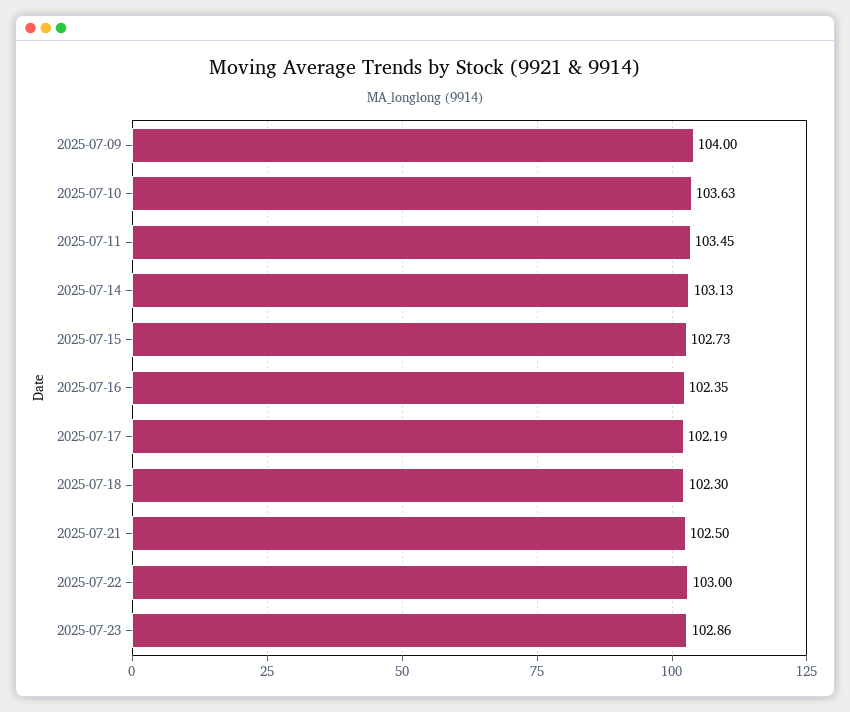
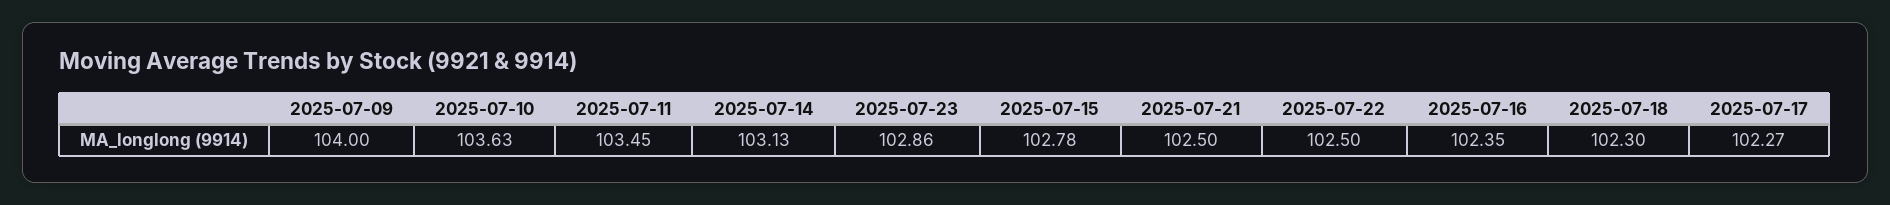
  {
    "2025-07-09": 104,
    "2025-07-10": 103.63,
    "2025-07-11": 103.45,
    "2025-07-14": 103.13,
-   "2025-07-15": 102.73,
+   "2025-07-15": 102.78,
    "2025-07-16": 102.35,
-   "2025-07-17": 102.19,
+   "2025-07-17": 102.27,
    "2025-07-18": 102.3,
    "2025-07-21": 102.5,
-   "2025-07-22": 103,
+   "2025-07-22": 102.5,
    "2025-07-23": 102.86
  }

